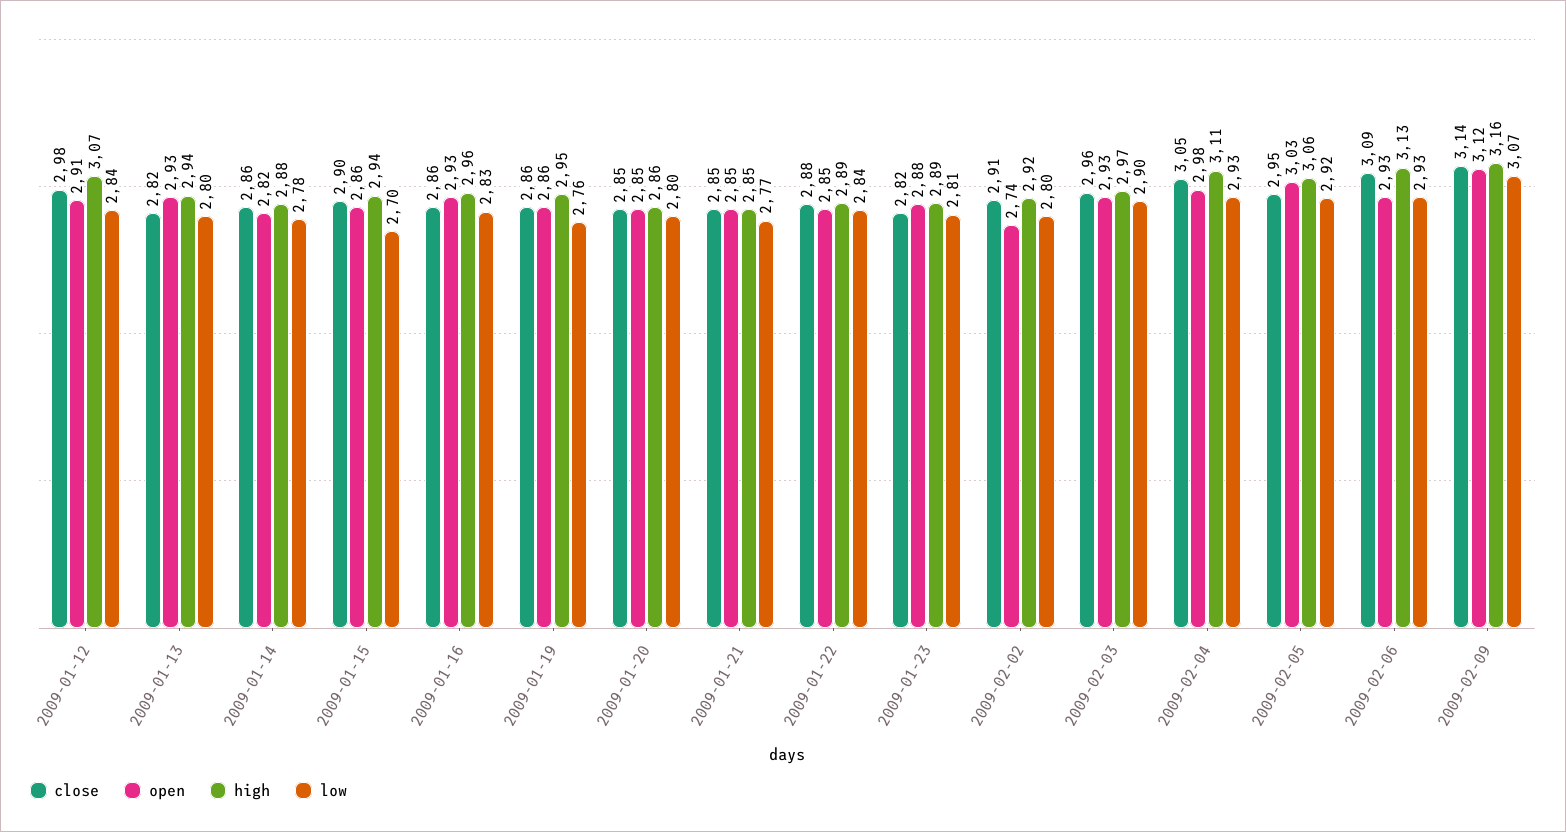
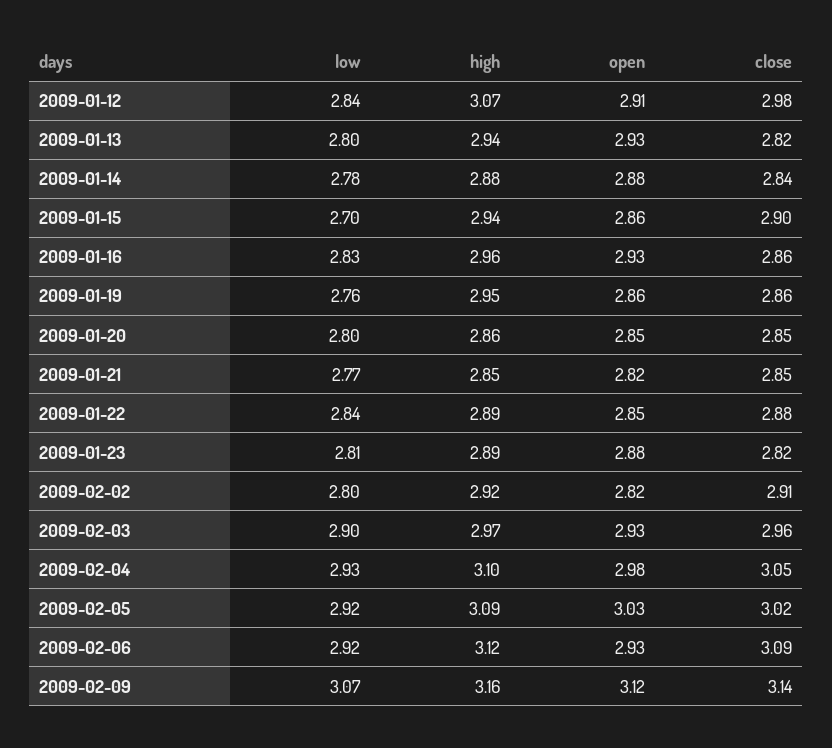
  {
    "close": {
      "2009-01-12": 2.98,
      "2009-01-13": 2.82,
-     "2009-01-14": 2.86,
+     "2009-01-14": 2.84,
      "2009-01-15": 2.9,
      "2009-01-16": 2.86,
      "2009-01-19": 2.86,
      "2009-01-20": 2.85,
      "2009-01-21": 2.85,
      "2009-01-22": 2.88,
      "2009-01-23": 2.82,
      "2009-02-02": 2.91,
      "2009-02-03": 2.96,
      "2009-02-04": 3.05,
-     "2009-02-05": 2.95,
+     "2009-02-05": 3.02,
      "2009-02-06": 3.09,
      "2009-02-09": 3.14
    },
    "open": {
      "2009-01-12": 2.91,
      "2009-01-13": 2.93,
-     "2009-01-14": 2.82,
+     "2009-01-14": 2.88,
      "2009-01-15": 2.86,
      "2009-01-16": 2.93,
      "2009-01-19": 2.86,
      "2009-01-20": 2.85,
-     "2009-01-21": 2.85,
+     "2009-01-21": 2.82,
      "2009-01-22": 2.85,
      "2009-01-23": 2.88,
-     "2009-02-02": 2.74,
+     "2009-02-02": 2.82,
      "2009-02-03": 2.93,
      "2009-02-04": 2.98,
      "2009-02-05": 3.03,
      "2009-02-06": 2.93,
      "2009-02-09": 3.12
    },
    "high": {
      "2009-01-12": 3.07,
      "2009-01-13": 2.94,
      "2009-01-14": 2.88,
      "2009-01-15": 2.94,
      "2009-01-16": 2.96,
      "2009-01-19": 2.95,
      "2009-01-20": 2.86,
      "2009-01-21": 2.85,
      "2009-01-22": 2.89,
      "2009-01-23": 2.89,
      "2009-02-02": 2.92,
      "2009-02-03": 2.97,
-     "2009-02-04": 3.11,
+     "2009-02-04": 3.1,
-     "2009-02-05": 3.06,
+     "2009-02-05": 3.09,
-     "2009-02-06": 3.13,
+     "2009-02-06": 3.12,
      "2009-02-09": 3.16
    },
    "low": {
      "2009-01-12": 2.84,
      "2009-01-13": 2.8,
      "2009-01-14": 2.78,
      "2009-01-15": 2.7,
      "2009-01-16": 2.83,
      "2009-01-19": 2.76,
      "2009-01-20": 2.8,
      "2009-01-21": 2.77,
      "2009-01-22": 2.84,
      "2009-01-23": 2.81,
      "2009-02-02": 2.8,
      "2009-02-03": 2.9,
      "2009-02-04": 2.93,
      "2009-02-05": 2.92,
-     "2009-02-06": 2.93,
+     "2009-02-06": 2.92,
      "2009-02-09": 3.07
    }
  }

